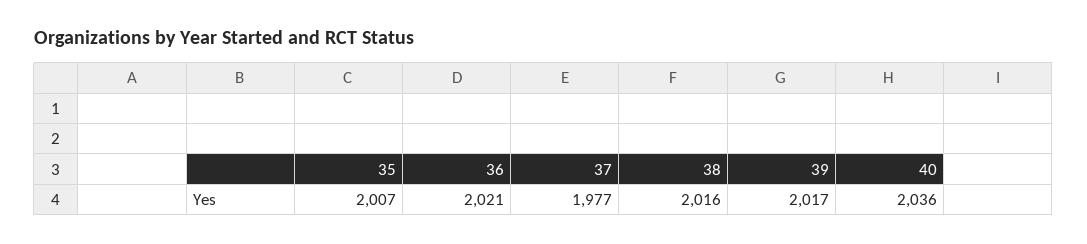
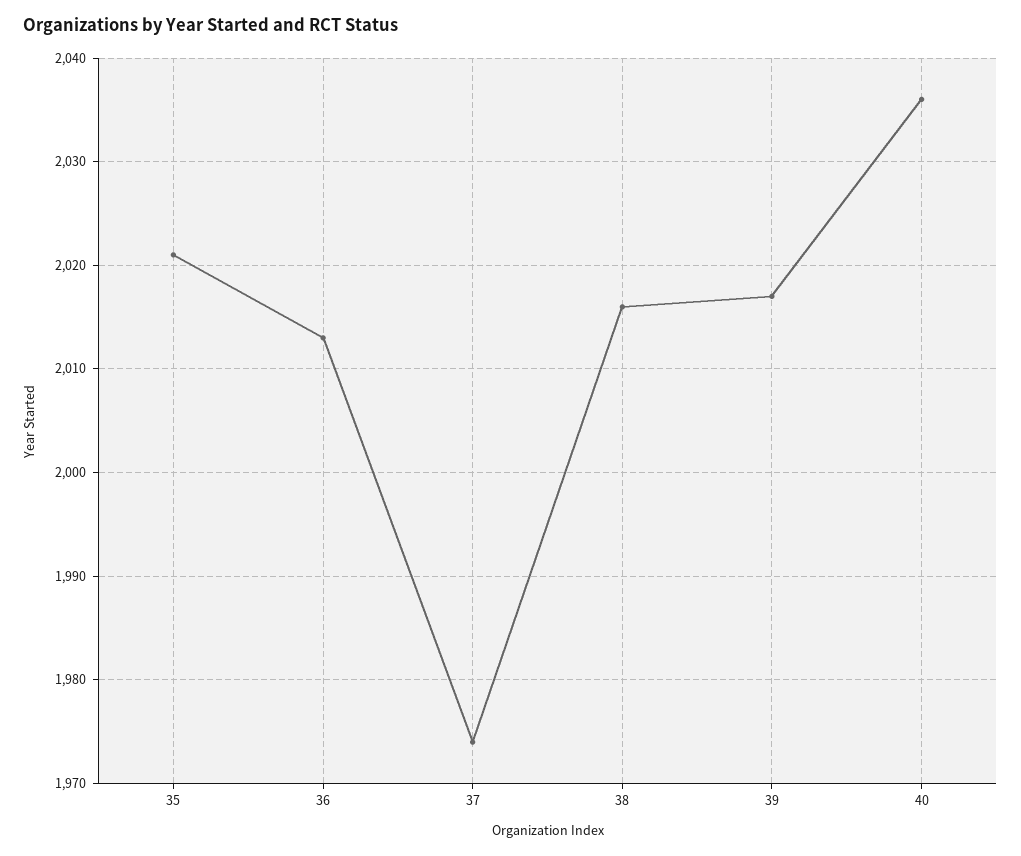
  {
-   "35": 2007,
+   "35": 2021,
-   "36": 2021,
+   "36": 2013,
-   "37": 1977,
+   "37": 1974,
    "38": 2016,
    "39": 2017,
    "40": 2036
  }

